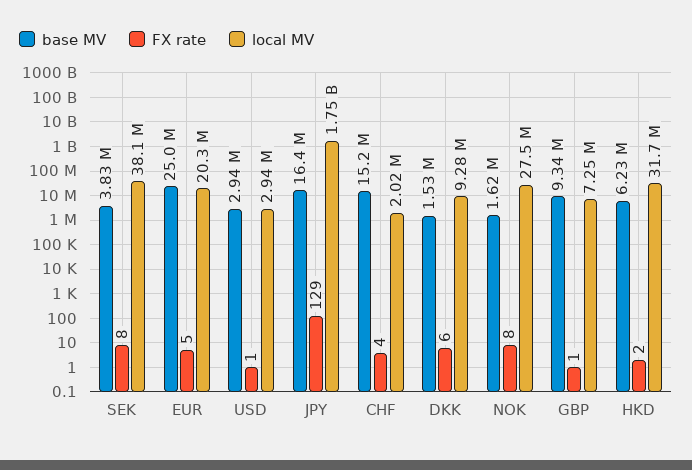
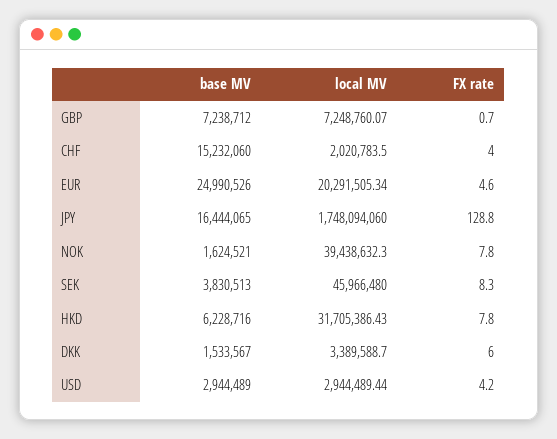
  {
    "base MV": {
      "SEK": 3830513,
      "EUR": 24990526,
      "USD": 2944489,
      "JPY": 16444065,
      "CHF": 15232060,
      "DKK": 1533567,
      "NOK": 1624521,
-     "GBP": 9340000,
+     "GBP": 7238712,
      "HKD": 6228716
    },
    "FX rate": {
      "SEK": 8.3,
      "EUR": 4.6,
-     "USD": 1,
+     "USD": 4.2,
      "JPY": 128.8,
      "CHF": 4,
      "DKK": 6,
      "NOK": 7.8,
      "GBP": 0.7,
-     "HKD": 2
+     "HKD": 7.8
    },
    "local MV": {
-     "SEK": 38100000,
+     "SEK": 45966480,
      "EUR": 20291505.34,
      "USD": 2944489.44,
      "JPY": 1748094060,
      "CHF": 2020783.5,
-     "DKK": 9280000,
+     "DKK": 3389588.7,
-     "NOK": 27500000,
+     "NOK": 39438632.3,
      "GBP": 7248760.07,
      "HKD": 31705386.43
    }
  }

